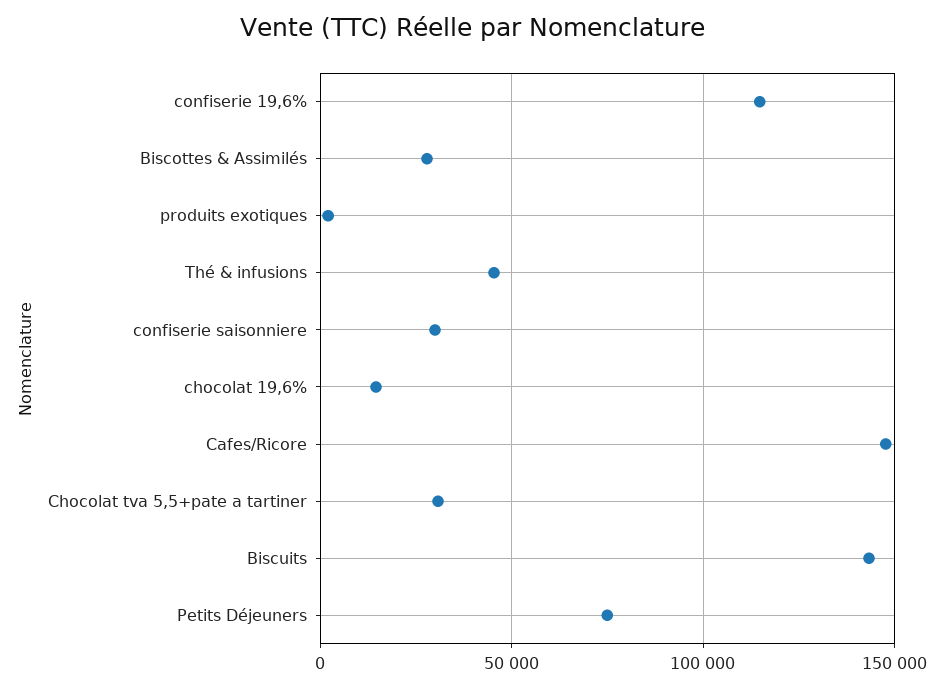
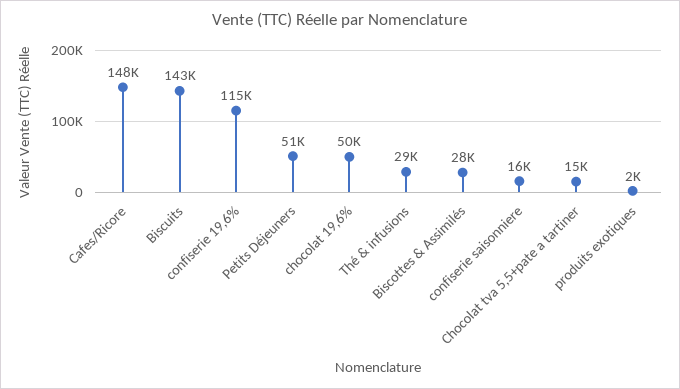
  {
    "confiserie 19,6%": 115000,
    "Biscottes & Assimilés": 28000,
    "produits exotiques": 2000,
-   "Thé & infusions": 45000,
+   "Thé & infusions": 29000,
-   "confiserie saisonniere": 30000,
+   "confiserie saisonniere": 16000,
-   "chocolat 19,6%": 15000,
+   "chocolat 19,6%": 50000,
    "Cafes/Ricore": 148000,
-   "Chocolat tva 5,5+pate a tartiner": 30000,
+   "Chocolat tva 5,5+pate a tartiner": 15000,
    "Biscuits": 143000,
-   "Petits Déjeuners": 75000
+   "Petits Déjeuners": 51000
  }

